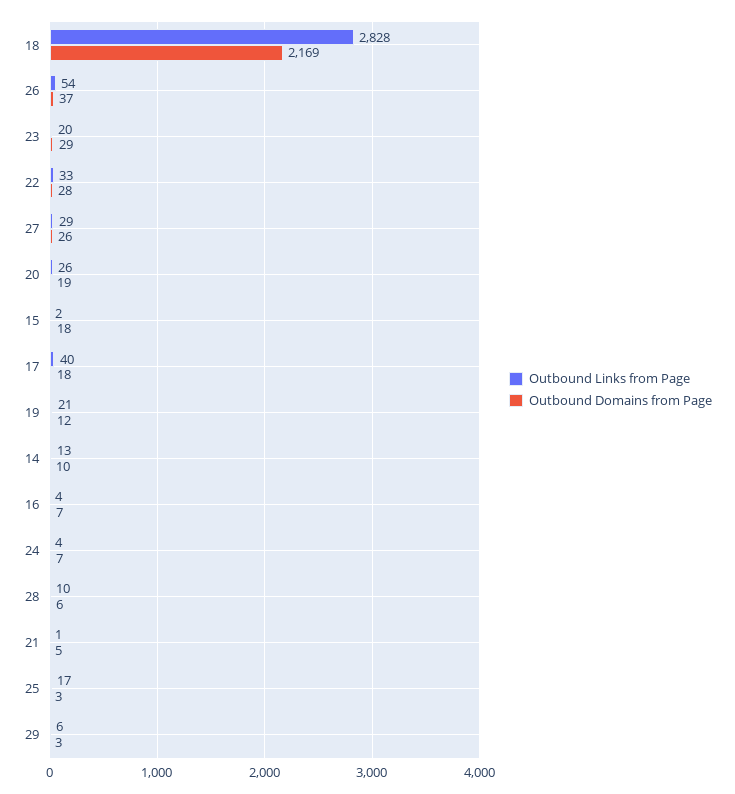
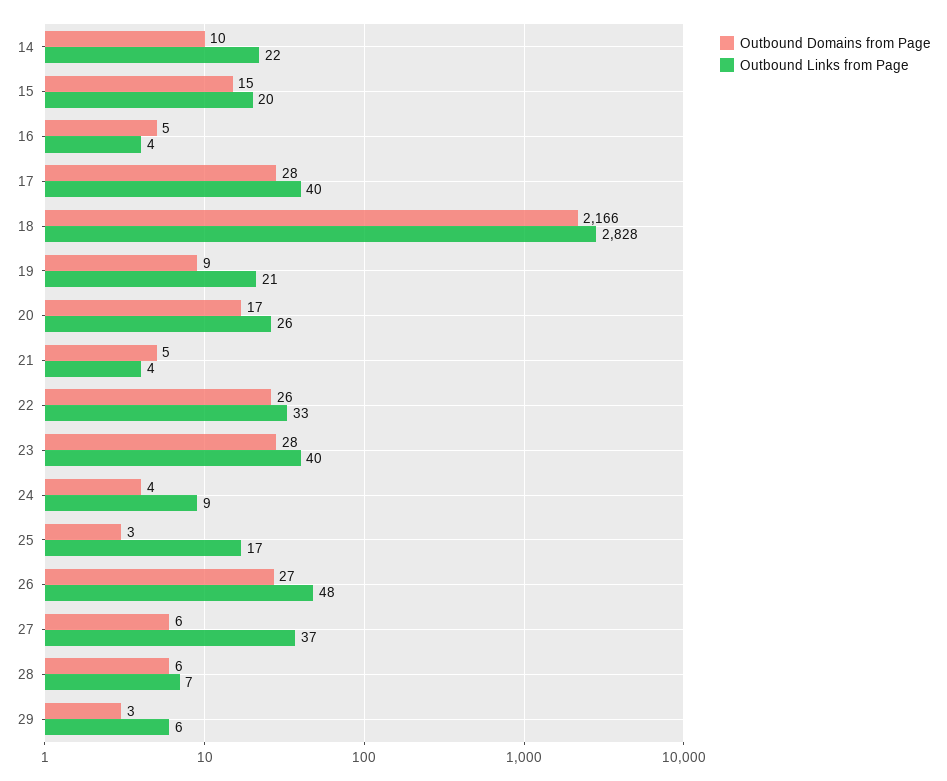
  {
    "Outbound Links from Page": {
      "18": 2828,
-     "26": 54,
+     "26": 48,
-     "23": 20,
+     "23": 40,
      "22": 33,
-     "27": 29,
+     "27": 37,
      "20": 26,
-     "15": 2,
+     "15": 20,
      "17": 40,
      "19": 21,
-     "14": 13,
+     "14": 22,
      "16": 4,
-     "24": 4,
+     "24": 9,
-     "28": 10,
+     "28": 7,
-     "21": 1,
+     "21": 4,
      "25": 17,
      "29": 6
    },
    "Outbound Domains from Page": {
-     "18": 2169,
+     "18": 2166,
-     "26": 37,
+     "26": 27,
-     "23": 29,
+     "23": 28,
-     "22": 28,
+     "22": 26,
-     "27": 26,
+     "27": 6,
-     "20": 19,
+     "20": 17,
-     "15": 18,
+     "15": 15,
-     "17": 18,
+     "17": 28,
-     "19": 12,
+     "19": 9,
      "14": 10,
-     "16": 7,
+     "16": 5,
-     "24": 7,
+     "24": 4,
      "28": 6,
      "21": 5,
      "25": 3,
      "29": 3
    }
  }

